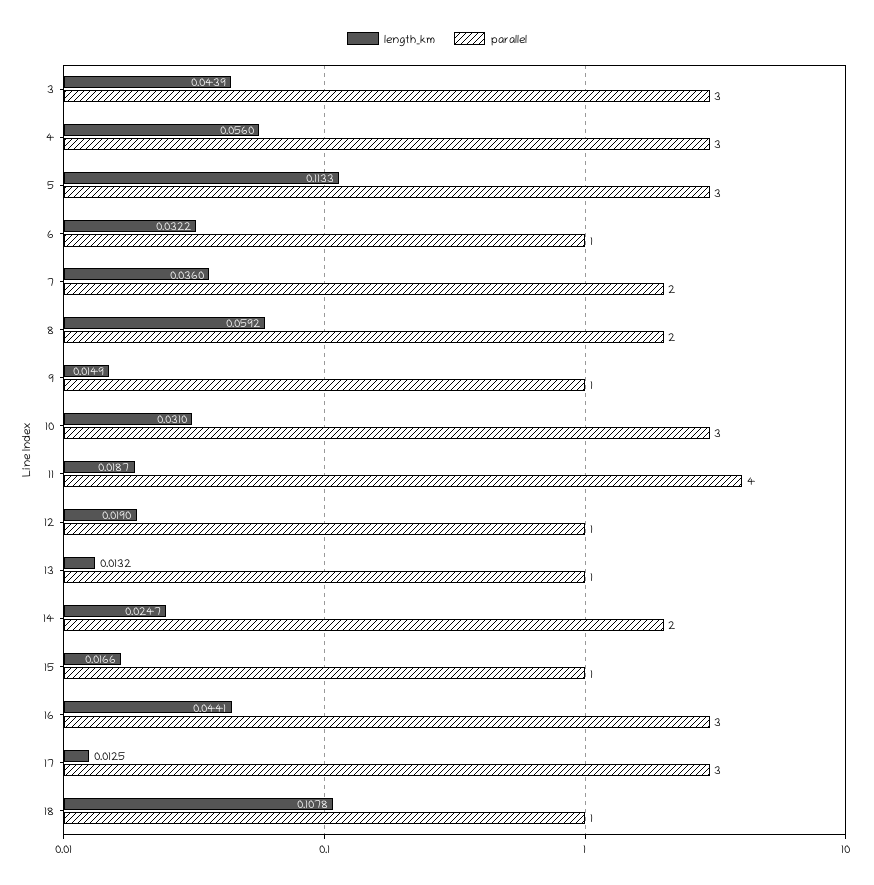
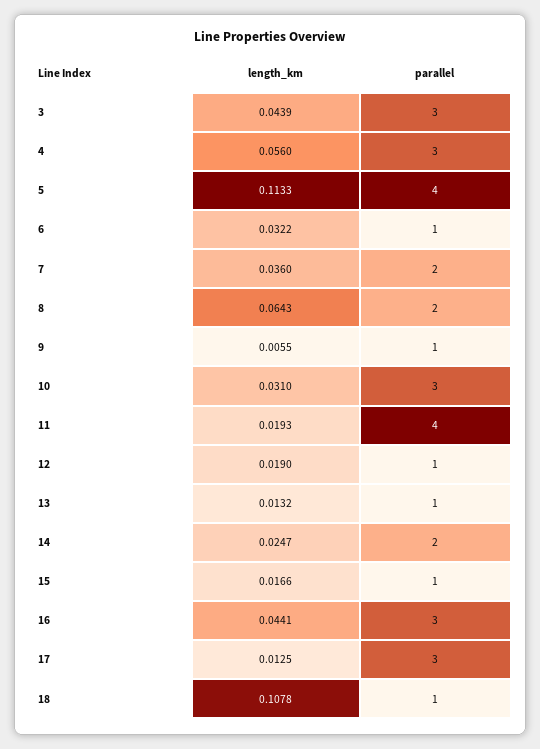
  {
    "length_km": {
      "3": 0.0439,
      "4": 0.056,
      "5": 0.1133,
      "6": 0.0322,
      "7": 0.036,
-     "8": 0.0592,
+     "8": 0.0643,
-     "9": 0.0149,
+     "9": 0.0055,
      "10": 0.031,
-     "11": 0.0187,
+     "11": 0.0193,
      "12": 0.019,
      "13": 0.0132,
      "14": 0.0247,
      "15": 0.0166,
      "16": 0.0441,
      "17": 0.0125,
      "18": 0.1078
    },
    "parallel": {
      "3": 3,
      "4": 3,
-     "5": 3,
+     "5": 4,
      "6": 1,
      "7": 2,
      "8": 2,
      "9": 1,
      "10": 3,
      "11": 4,
      "12": 1,
      "13": 1,
      "14": 2,
      "15": 1,
      "16": 3,
      "17": 3,
      "18": 1
    }
  }

